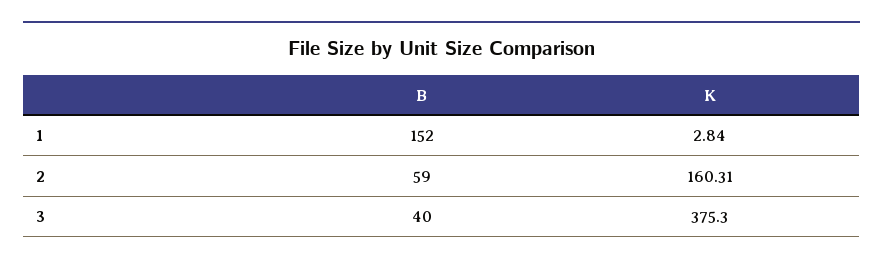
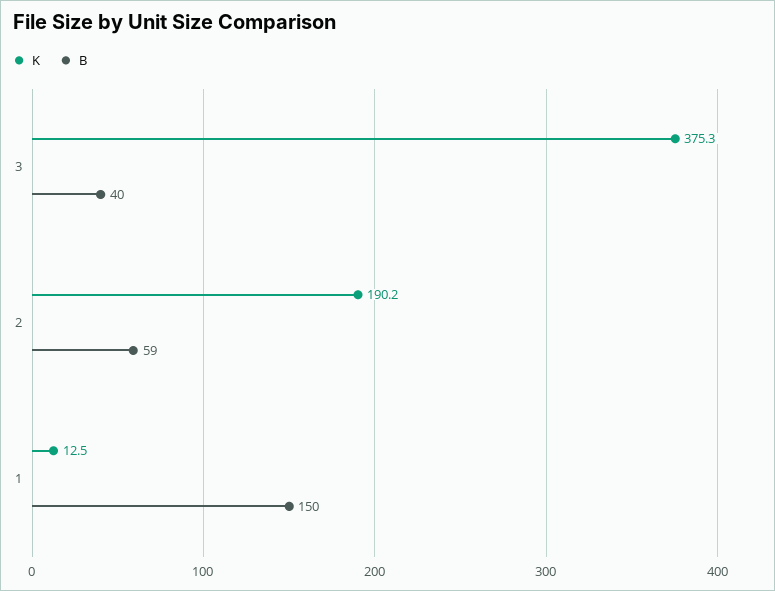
  {
    "B": {
-     "1": 152,
+     "1": 150,
      "2": 59,
      "3": 40
    },
    "K": {
-     "1": 2.84,
+     "1": 12.5,
-     "2": 160.31,
+     "2": 190.2,
      "3": 375.3
    }
  }

